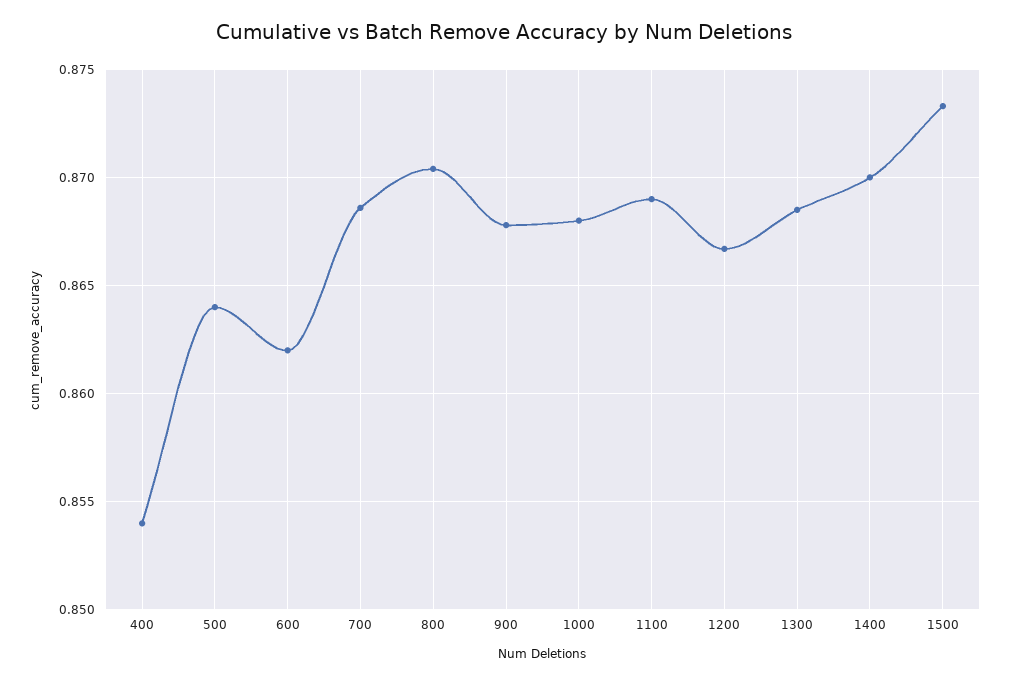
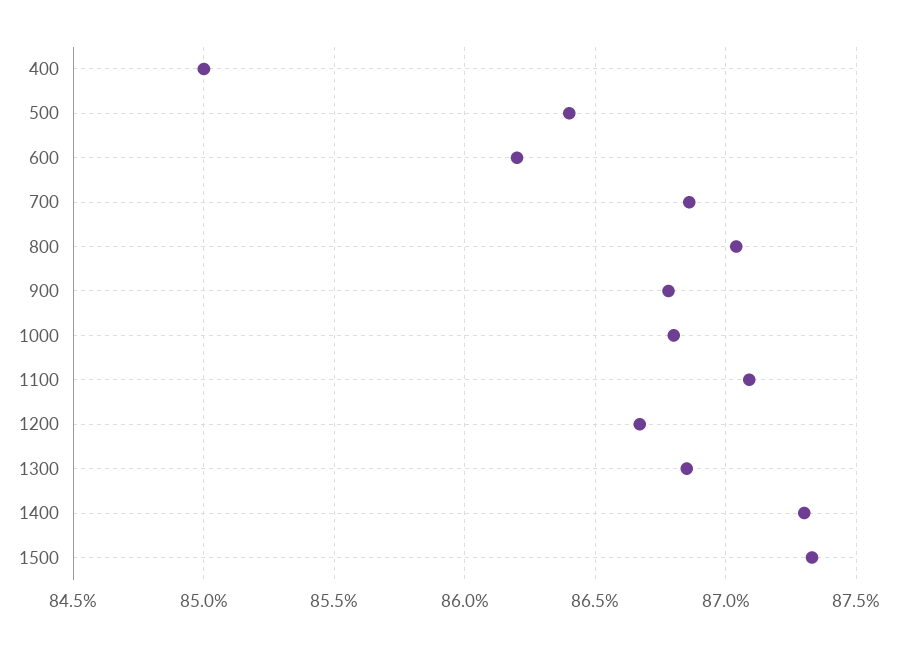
  {
-   "400": 0.854,
+   "400": 0.85,
    "500": 0.864,
    "600": 0.862,
    "700": 0.8685,
    "800": 0.8705,
    "900": 0.868,
    "1000": 0.868,
-   "1100": 0.869,
+   "1100": 0.871,
    "1200": 0.8665,
    "1300": 0.8685,
-   "1400": 0.87,
+   "1400": 0.873,
    "1500": 0.8735
  }

